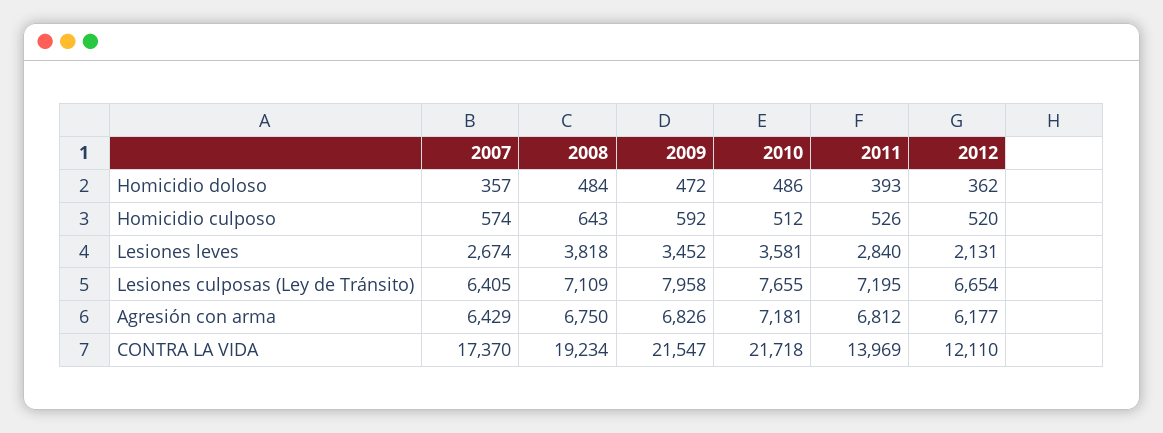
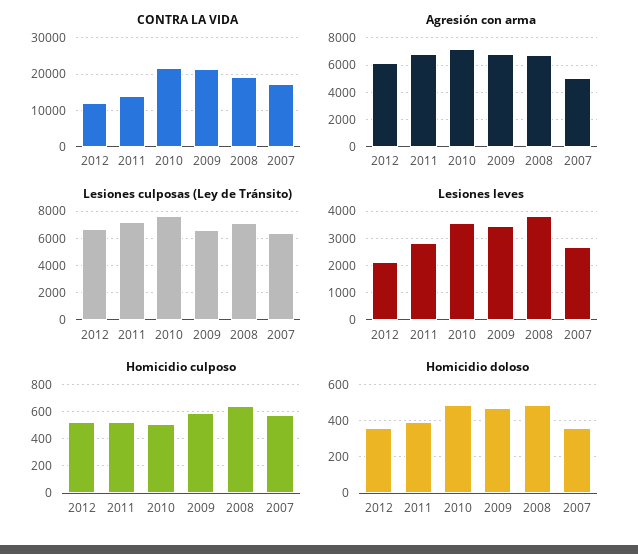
  {
    "Homicidio doloso": {
      "2007": 357,
      "2008": 484,
      "2009": 472,
      "2010": 486,
      "2011": 393,
      "2012": 362
    },
    "Homicidio culposo": {
      "2007": 574,
      "2008": 643,
      "2009": 592,
      "2010": 512,
      "2011": 526,
      "2012": 520
    },
    "Lesiones leves": {
      "2007": 2674,
      "2008": 3818,
      "2009": 3452,
      "2010": 3581,
      "2011": 2840,
      "2012": 2131
    },
    "Lesiones culposas (Ley de Tránsito)": {
      "2007": 6405,
      "2008": 7109,
-     "2009": 7958,
+     "2009": 6500,
      "2010": 7655,
      "2011": 7195,
      "2012": 6654
    },
    "Agresión con arma": {
-     "2007": 6429,
+     "2007": 5000,
      "2008": 6750,
      "2009": 6826,
      "2010": 7181,
      "2011": 6812,
      "2012": 6177
    },
    "CONTRA LA VIDA": {
      "2007": 17370,
      "2008": 19234,
      "2009": 21547,
      "2010": 21718,
      "2011": 13969,
      "2012": 12110
    }
  }

